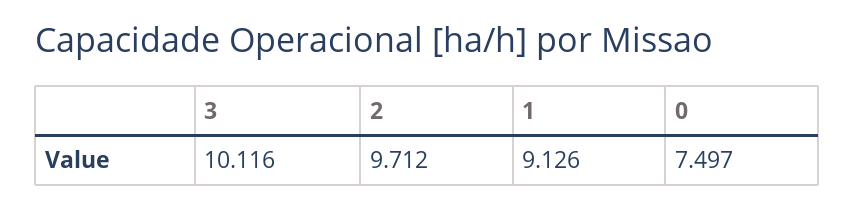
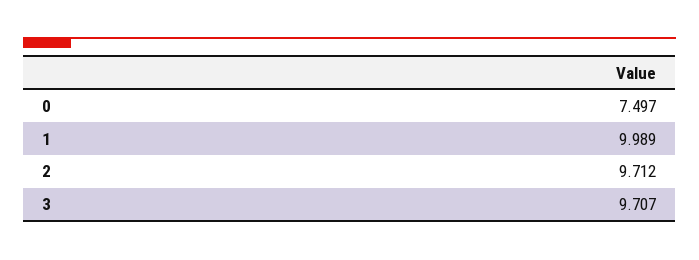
  {
-   "3": 10.116,
+   "3": 9.707,
    "2": 9.712,
-   "1": 9.126,
+   "1": 9.989,
    "0": 7.497
  }

